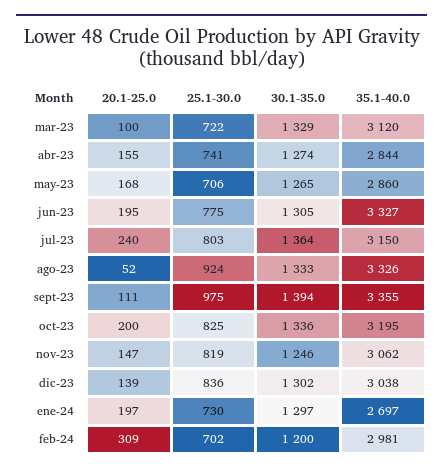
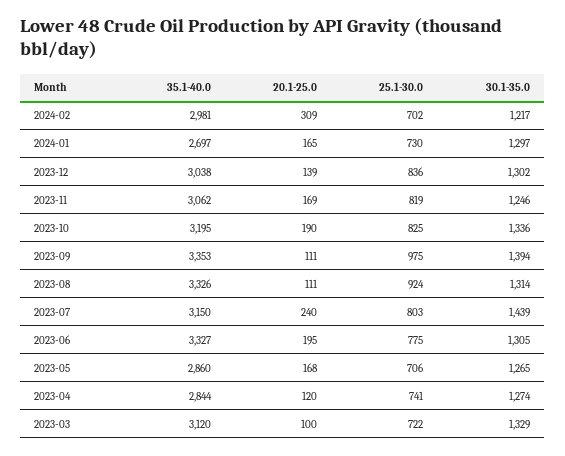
  {
    "20.1-25.0": {
      "mar-23": 100,
-     "abr-23": 155,
+     "abr-23": 120,
      "may-23": 168,
      "jun-23": 195,
      "jul-23": 240,
-     "ago-23": 52,
+     "ago-23": 111,
      "sept-23": 111,
-     "oct-23": 200,
+     "oct-23": 190,
-     "nov-23": 147,
+     "nov-23": 169,
      "dic-23": 139,
-     "ene-24": 197,
+     "ene-24": 165,
      "feb-24": 309
    },
    "25.1-30.0": {
      "mar-23": 722,
      "abr-23": 741,
      "may-23": 706,
      "jun-23": 775,
      "jul-23": 803,
      "ago-23": 924,
      "sept-23": 975,
      "oct-23": 825,
      "nov-23": 819,
      "dic-23": 836,
      "ene-24": 730,
      "feb-24": 702
    },
    "30.1-35.0": {
      "mar-23": 1329,
      "abr-23": 1274,
      "may-23": 1265,
      "jun-23": 1305,
-     "jul-23": 1364,
+     "jul-23": 1439,
-     "ago-23": 1333,
+     "ago-23": 1314,
      "sept-23": 1394,
      "oct-23": 1336,
      "nov-23": 1246,
      "dic-23": 1302,
      "ene-24": 1297,
-     "feb-24": 1200
+     "feb-24": 1217
    },
    "35.1-40.0": {
      "mar-23": 3120,
      "abr-23": 2844,
      "may-23": 2860,
      "jun-23": 3327,
      "jul-23": 3150,
      "ago-23": 3326,
-     "sept-23": 3355,
+     "sept-23": 3353,
      "oct-23": 3195,
      "nov-23": 3062,
      "dic-23": 3038,
      "ene-24": 2697,
      "feb-24": 2981
    }
  }

